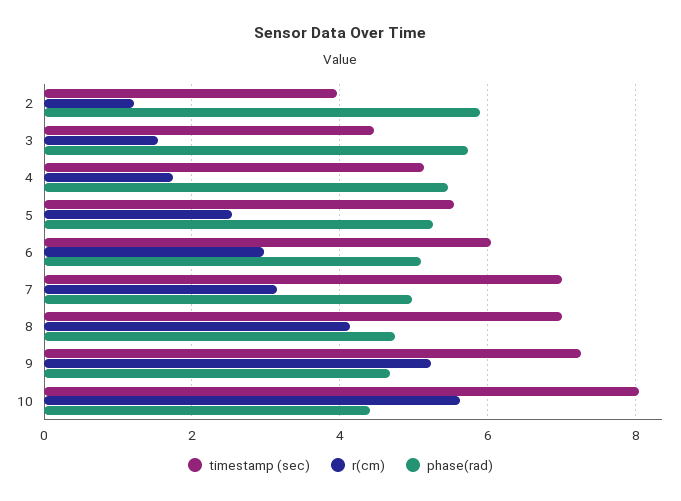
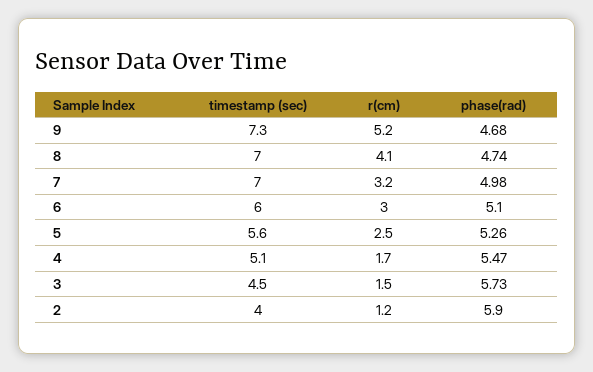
  {
    "timestamp (sec)": {
      "2": 4,
      "3": 4.5,
      "4": 5.1,
      "5": 5.6,
      "6": 6,
      "7": 7,
      "8": 7,
-     "9": 7.3,
+     "9": 7.3
-     "10": 8
    },
    "r(cm)": {
      "2": 1.2,
      "3": 1.5,
      "4": 1.7,
      "5": 2.5,
      "6": 3,
      "7": 3.2,
      "8": 4.1,
-     "9": 5.2,
+     "9": 5.2
-     "10": 5.6
    },
    "phase(rad)": {
      "2": 5.9,
      "3": 5.73,
      "4": 5.47,
      "5": 5.26,
      "6": 5.1,
      "7": 4.98,
      "8": 4.74,
-     "9": 4.68,
+     "9": 4.68
-     "10": 4.4
    }
  }

